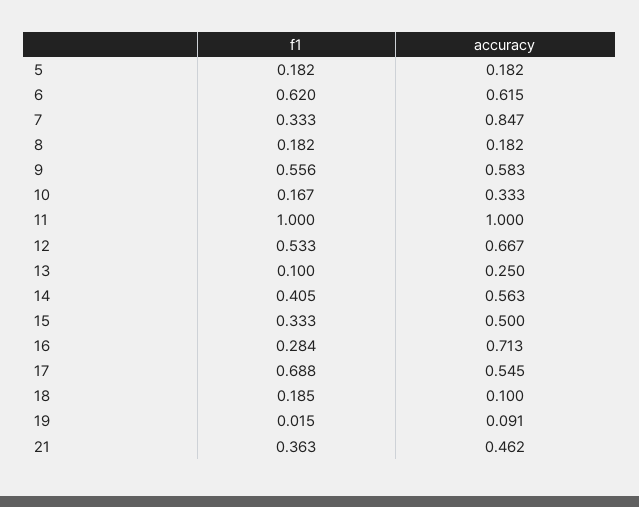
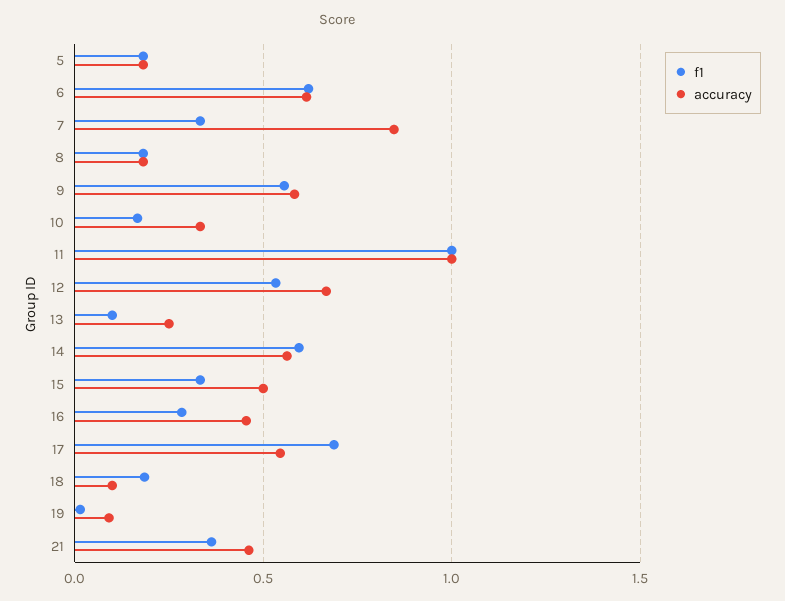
  {
    "f1": {
      "5": 0.182,
      "6": 0.62,
      "7": 0.333,
      "8": 0.182,
      "9": 0.556,
      "10": 0.167,
      "11": 1,
      "12": 0.533,
      "13": 0.1,
-     "14": 0.405,
+     "14": 0.6,
      "15": 0.333,
      "16": 0.284,
      "17": 0.688,
      "18": 0.185,
      "19": 0.015,
      "21": 0.363
    },
    "accuracy": {
      "5": 0.182,
      "6": 0.615,
      "7": 0.847,
      "8": 0.182,
      "9": 0.583,
      "10": 0.333,
      "11": 1,
      "12": 0.667,
      "13": 0.25,
      "14": 0.563,
      "15": 0.5,
-     "16": 0.713,
+     "16": 0.45,
      "17": 0.545,
      "18": 0.1,
      "19": 0.091,
      "21": 0.462
    }
  }

